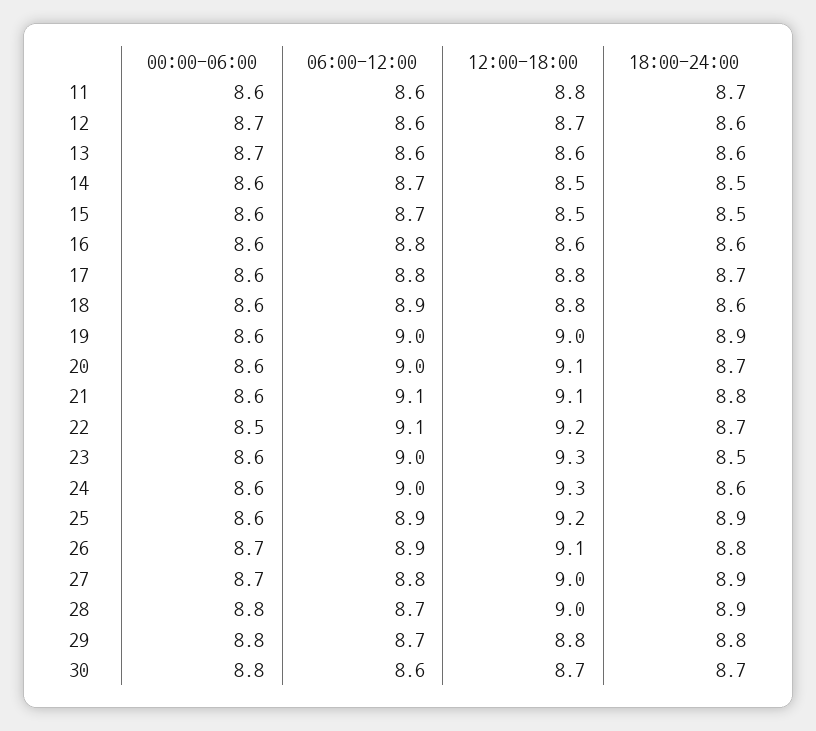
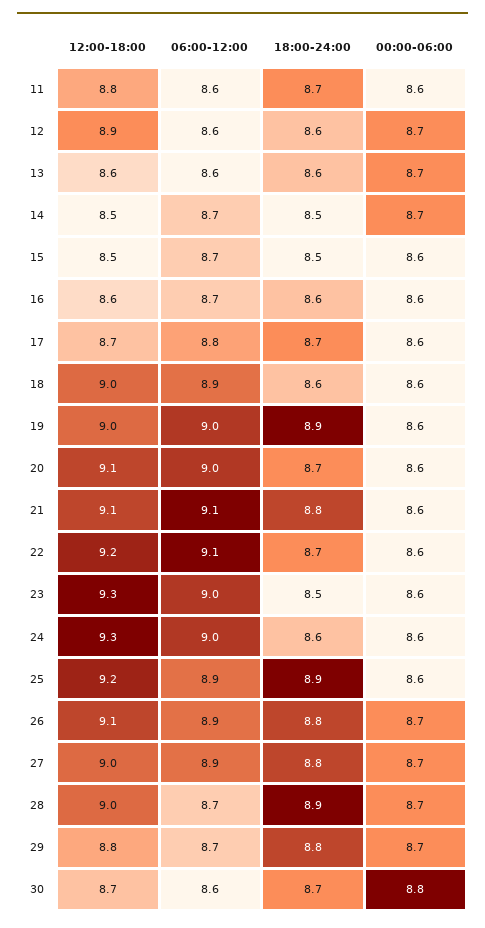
  {
    "00:00-06:00": {
      "11": 8.6,
      "12": 8.7,
      "13": 8.7,
-     "14": 8.6,
+     "14": 8.7,
      "15": 8.6,
      "16": 8.6,
      "17": 8.6,
      "18": 8.6,
      "19": 8.6,
      "20": 8.6,
      "21": 8.6,
-     "22": 8.5,
+     "22": 8.6,
      "23": 8.6,
      "24": 8.6,
      "25": 8.6,
      "26": 8.7,
      "27": 8.7,
-     "28": 8.8,
+     "28": 8.7,
-     "29": 8.8,
+     "29": 8.7,
      "30": 8.8
    },
    "06:00-12:00": {
      "11": 8.6,
      "12": 8.6,
      "13": 8.6,
      "14": 8.7,
      "15": 8.7,
-     "16": 8.8,
+     "16": 8.7,
      "17": 8.8,
      "18": 8.9,
      "19": 9,
      "20": 9,
      "21": 9.1,
      "22": 9.1,
      "23": 9,
      "24": 9,
      "25": 8.9,
      "26": 8.9,
-     "27": 8.8,
+     "27": 8.9,
      "28": 8.7,
      "29": 8.7,
      "30": 8.6
    },
    "12:00-18:00": {
      "11": 8.8,
-     "12": 8.7,
+     "12": 8.9,
      "13": 8.6,
      "14": 8.5,
      "15": 8.5,
      "16": 8.6,
-     "17": 8.8,
+     "17": 8.7,
-     "18": 8.8,
+     "18": 9,
      "19": 9,
      "20": 9.1,
      "21": 9.1,
      "22": 9.2,
      "23": 9.3,
      "24": 9.3,
      "25": 9.2,
      "26": 9.1,
      "27": 9,
      "28": 9,
      "29": 8.8,
      "30": 8.7
    },
    "18:00-24:00": {
      "11": 8.7,
      "12": 8.6,
      "13": 8.6,
      "14": 8.5,
      "15": 8.5,
      "16": 8.6,
      "17": 8.7,
      "18": 8.6,
      "19": 8.9,
      "20": 8.7,
      "21": 8.8,
      "22": 8.7,
      "23": 8.5,
      "24": 8.6,
      "25": 8.9,
      "26": 8.8,
-     "27": 8.9,
+     "27": 8.8,
      "28": 8.9,
      "29": 8.8,
      "30": 8.7
    }
  }

